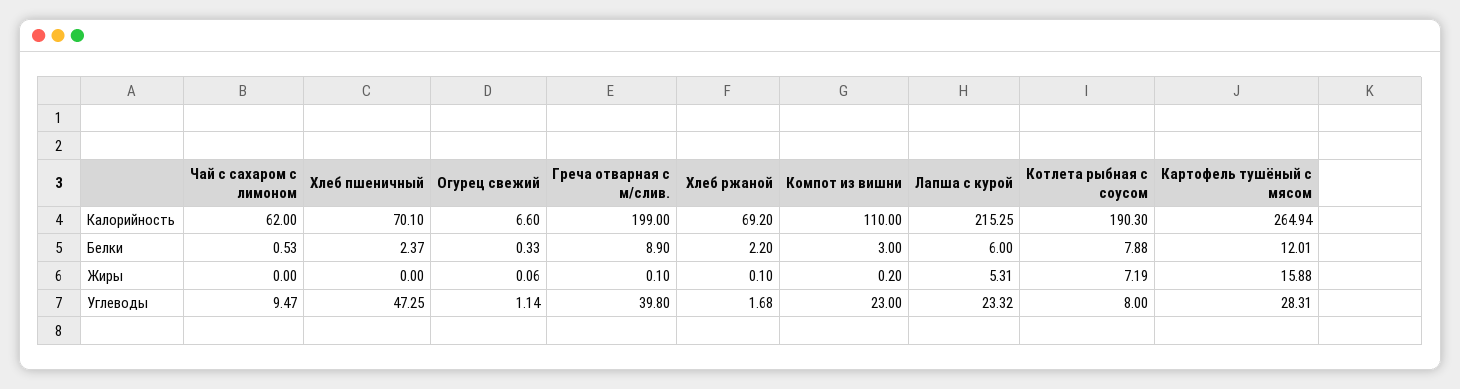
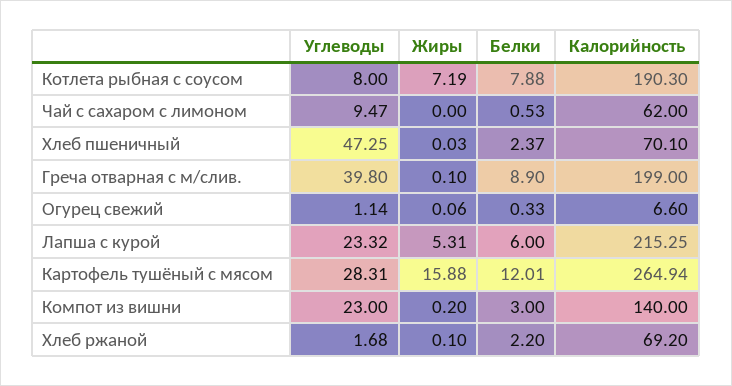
  {
    "Чай с сахаром с лимоном": {
      "Калорийность": 62,
      "Белки": 0.53,
      "Жиры": 0,
      "Углеводы": 9.47
    },
    "Хлеб пшеничный": {
      "Калорийность": 70.1,
      "Белки": 2.37,
-     "Жиры": 0,
+     "Жиры": 0.03,
      "Углеводы": 47.25
    },
    "Огурец свежий": {
      "Калорийность": 6.6,
      "Белки": 0.33,
      "Жиры": 0.06,
      "Углеводы": 1.14
    },
    "Греча отварная с м/слив.": {
      "Калорийность": 199,
      "Белки": 8.9,
      "Жиры": 0.1,
      "Углеводы": 39.8
    },
    "Хлеб ржаной": {
      "Калорийность": 69.2,
      "Белки": 2.2,
      "Жиры": 0.1,
      "Углеводы": 1.68
    },
    "Компот из вишни": {
-     "Калорийность": 110,
+     "Калорийность": 140,
      "Белки": 3,
      "Жиры": 0.2,
      "Углеводы": 23
    },
    "Лапша с курой": {
      "Калорийность": 215.25,
      "Белки": 6,
      "Жиры": 5.31,
      "Углеводы": 23.32
    },
    "Котлета рыбная с соусом": {
      "Калорийность": 190.3,
      "Белки": 7.88,
      "Жиры": 7.19,
      "Углеводы": 8
    },
    "Картофель тушёный с мясом": {
      "Калорийность": 264.94,
      "Белки": 12.01,
      "Жиры": 15.88,
      "Углеводы": 28.31
    }
  }

